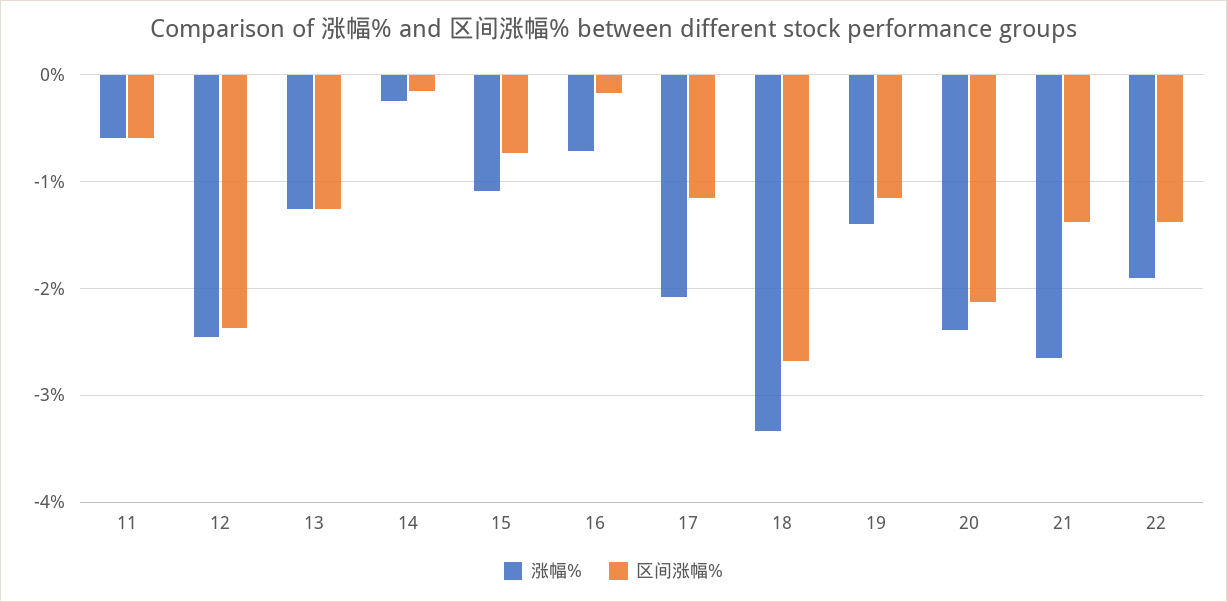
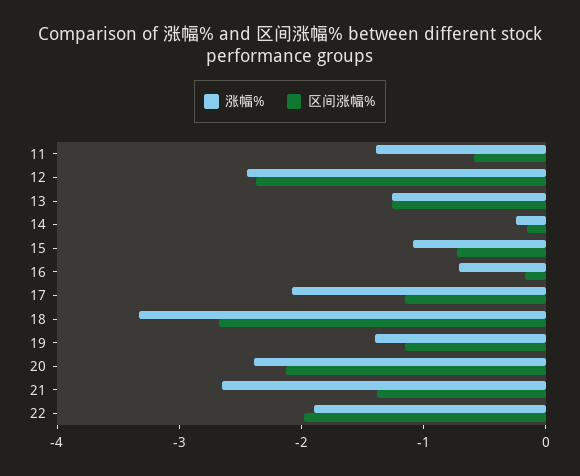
  {
    "涨幅%": {
-     "11": -0.6,
+     "11": -1.4,
      "12": -2.5,
      "13": -1.3,
      "14": -0.2,
      "15": -1.1,
      "16": -0.7,
      "17": -2.1,
      "18": -3.3,
      "19": -1.4,
      "20": -2.4,
      "21": -2.7,
      "22": -1.9
    },
    "区间涨幅%": {
      "11": -0.6,
      "12": -2.4,
      "13": -1.3,
      "14": -0.2,
      "15": -0.7,
      "16": -0.2,
      "17": -1.2,
      "18": -2.7,
      "19": -1.2,
      "20": -2.1,
      "21": -1.4,
-     "22": -1.4
+     "22": -2
    }
  }

